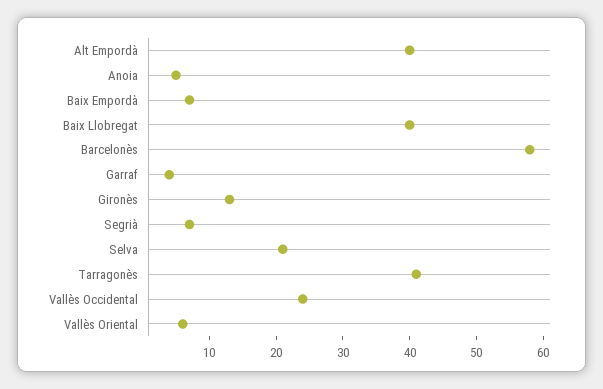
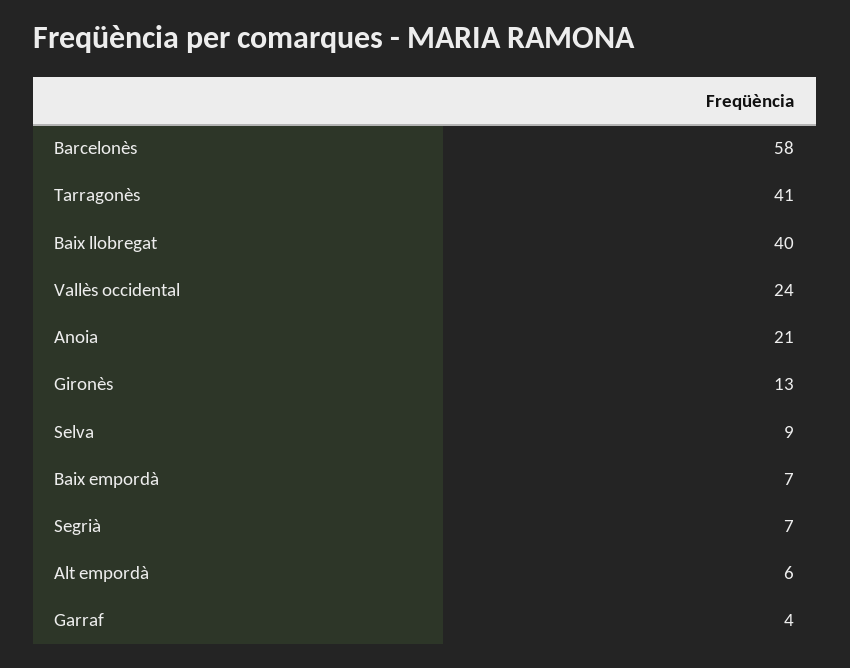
  {
-   "Alt Empordà": 40,
+   "Alt Empordà": 6,
-   "Anoia": 5,
+   "Anoia": 21,
    "Baix Empordà": 7,
    "Baix Llobregat": 40,
    "Barcelonès": 58,
    "Garraf": 4,
    "Gironès": 13,
    "Segrià": 7,
-   "Selva": 20,
+   "Selva": 9,
    "Tarragonès": 41,
-   "Vallès Occidental": 24,
+   "Vallès Occidental": 24
-   "Vallès Oriental": 5
  }

